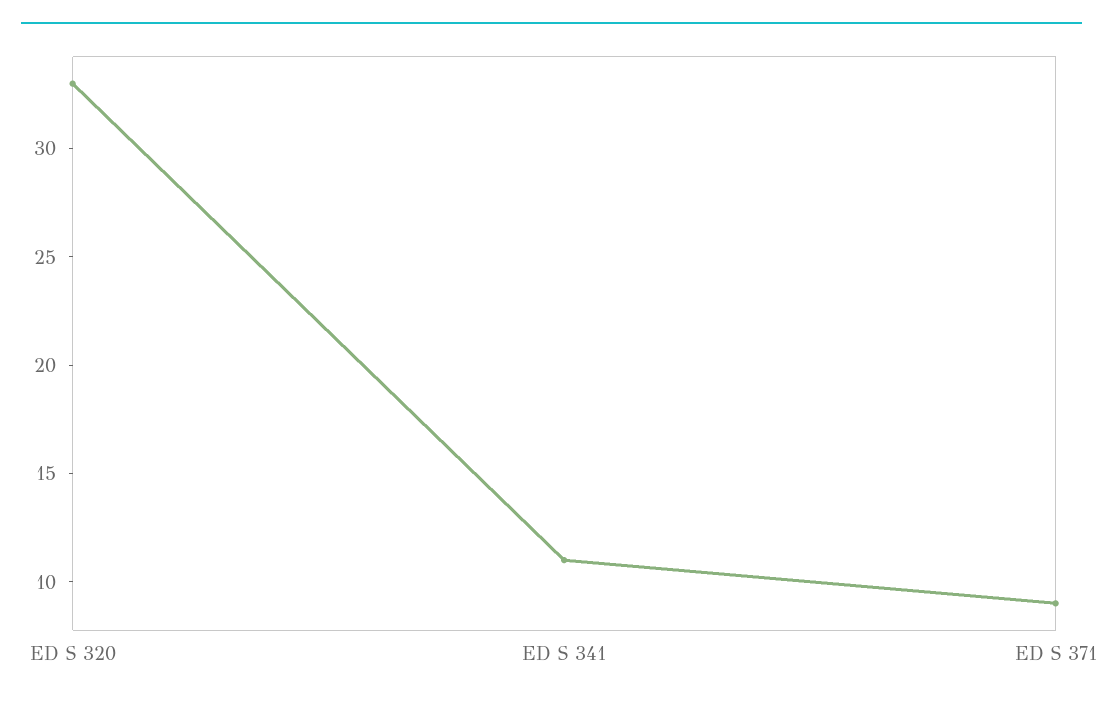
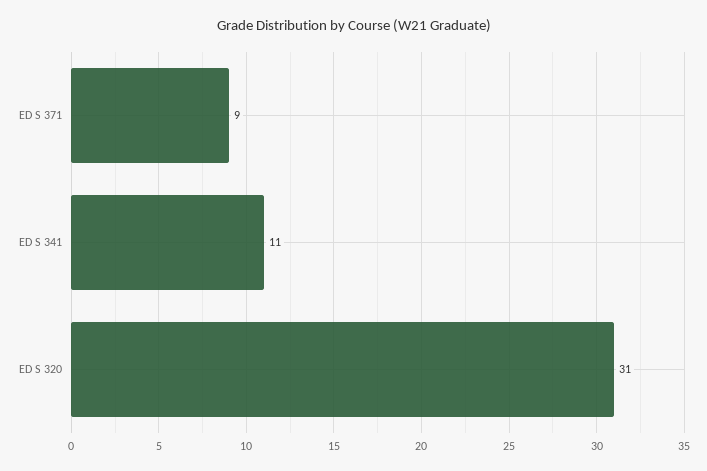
  {
-   "ED S 320": 33,
+   "ED S 320": 31,
    "ED S 341": 11,
    "ED S 371": 9
  }

